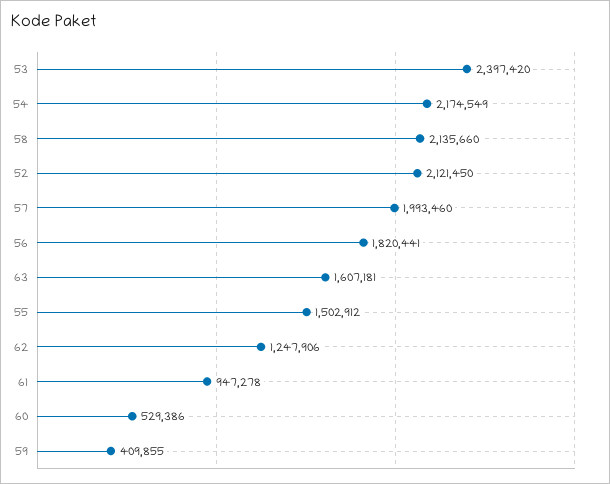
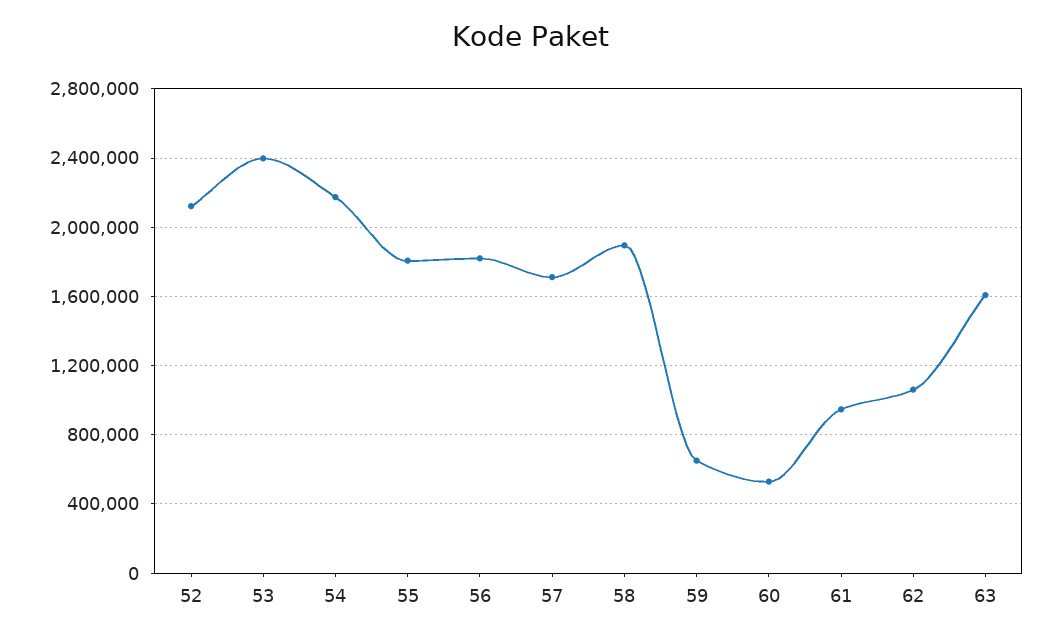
  {
    "53": 2397420,
    "54": 2174549,
-   "58": 2135660,
+   "58": 1900000,
    "52": 2121450,
-   "57": 1993460,
+   "57": 1700000,
    "56": 1820441,
    "63": 1607181,
-   "55": 1502912,
+   "55": 1800000,
-   "62": 1247906,
+   "62": 1050000,
    "61": 947278,
    "60": 529386,
-   "59": 409855
+   "59": 650000
  }

